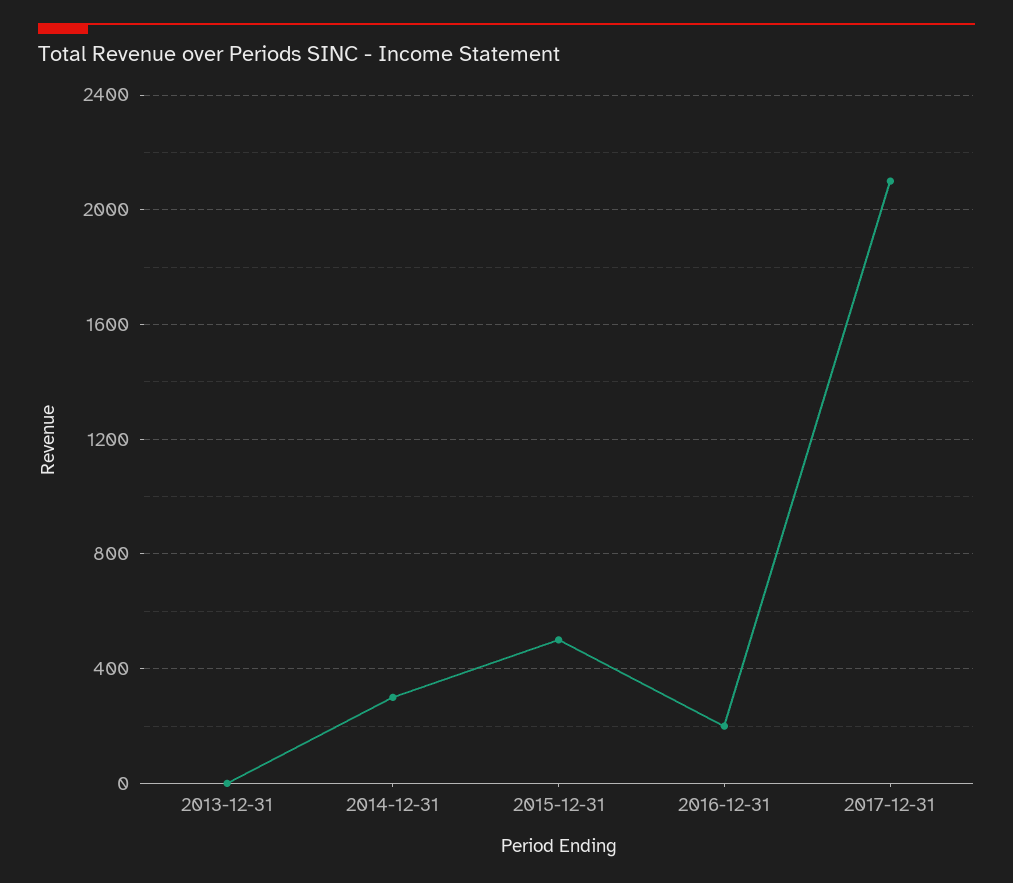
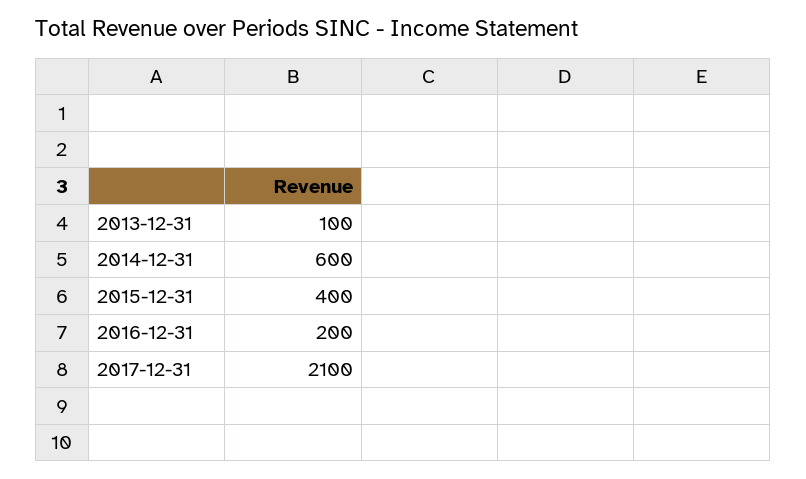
  {
-   "2013-12-31": 0,
+   "2013-12-31": 100,
-   "2014-12-31": 300,
+   "2014-12-31": 600,
-   "2015-12-31": 500,
+   "2015-12-31": 400,
    "2016-12-31": 200,
    "2017-12-31": 2100
  }

